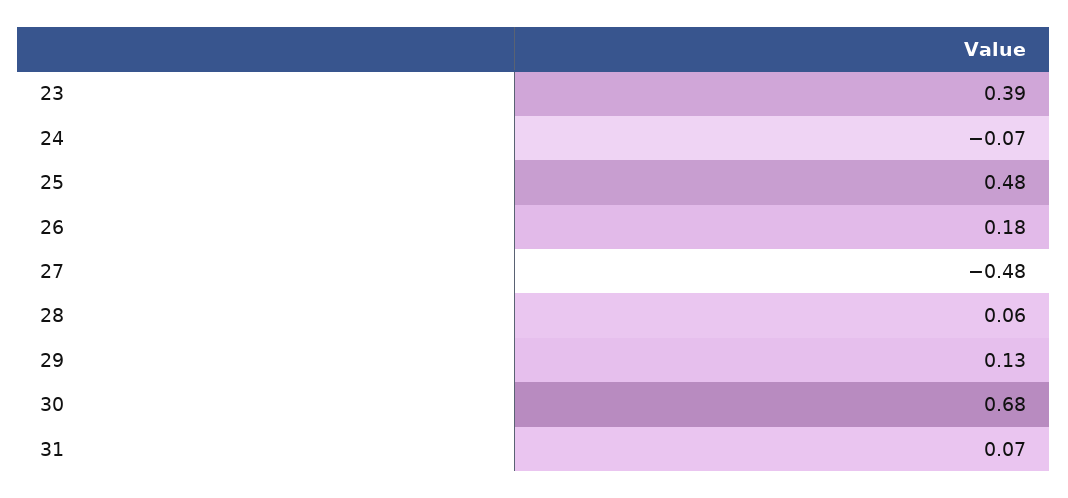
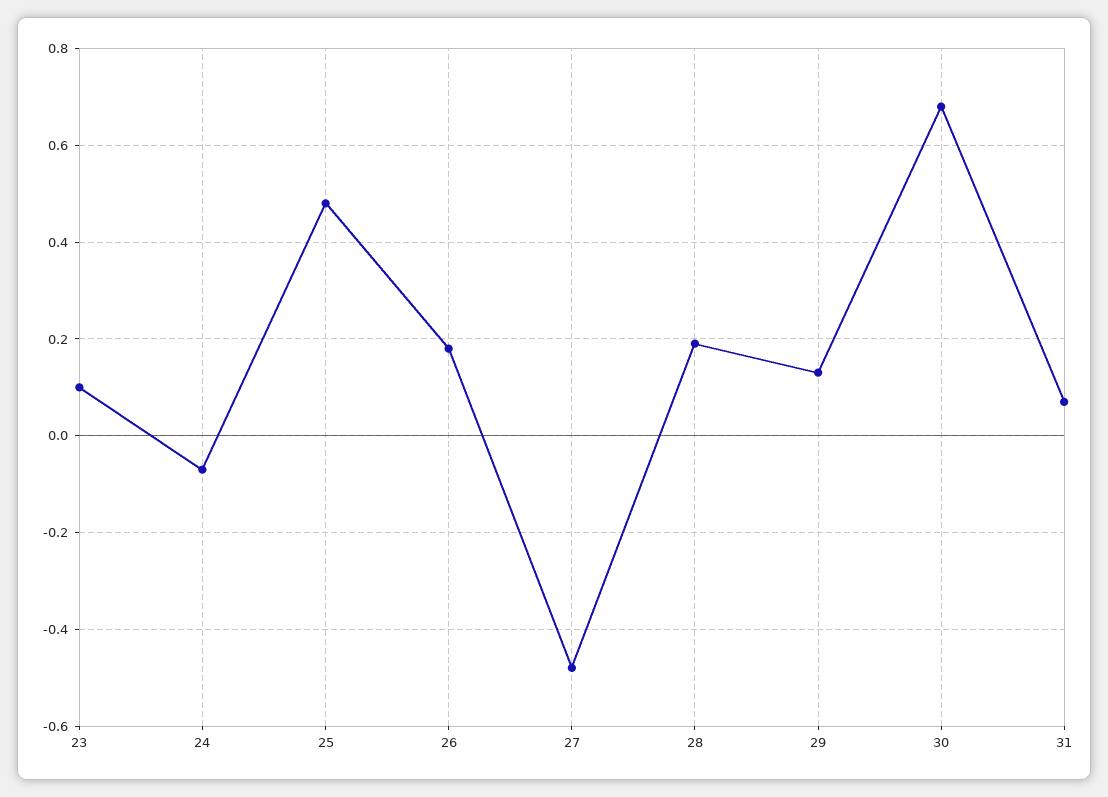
  {
-   "23": 0.39,
+   "23": 0.1,
    "24": -0.07,
    "25": 0.48,
    "26": 0.18,
    "27": -0.48,
-   "28": 0.06,
+   "28": 0.2,
    "29": 0.13,
    "30": 0.68,
    "31": 0.07
  }

